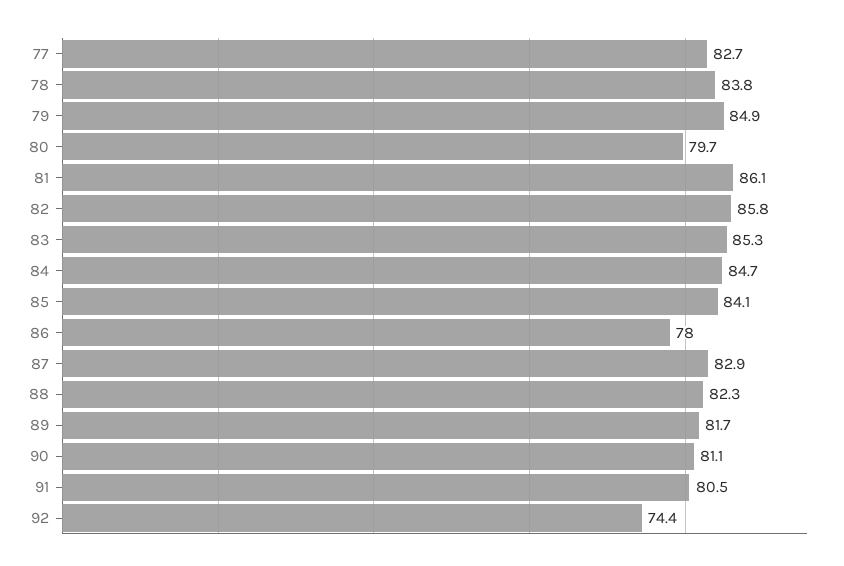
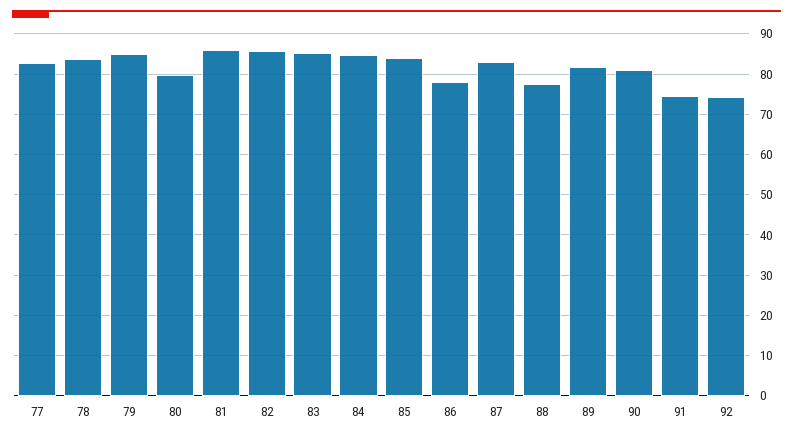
  {
    "77": 82.7,
    "78": 83.8,
    "79": 84.9,
    "80": 79.7,
    "81": 86.1,
    "82": 85.8,
    "83": 85.3,
    "84": 84.7,
    "85": 84.1,
    "86": 78,
    "87": 82.9,
-   "88": 82.3,
+   "88": 78,
    "89": 81.7,
    "90": 81.1,
-   "91": 80.5,
+   "91": 74,
    "92": 74.4
  }

